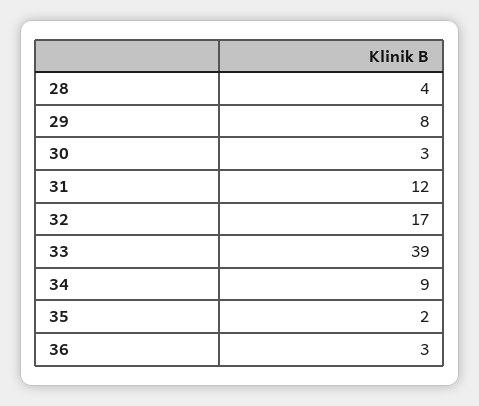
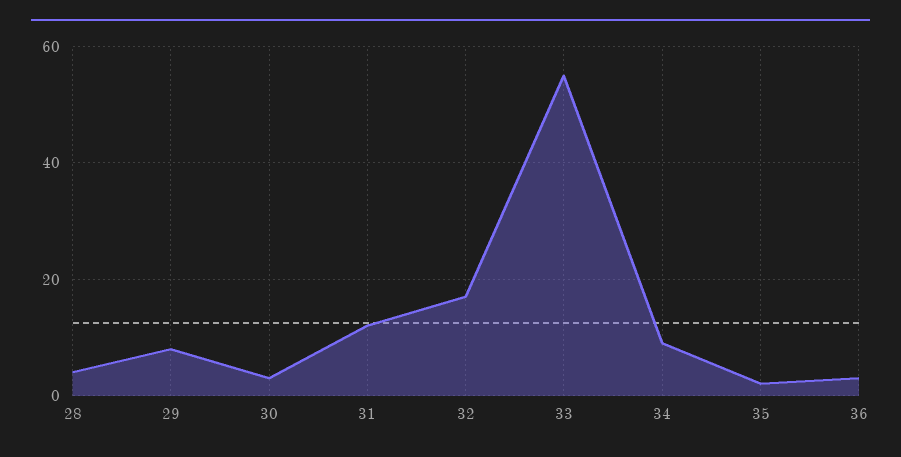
  {
    "28": 4,
    "29": 8,
    "30": 3,
    "31": 12,
    "32": 17,
-   "33": 39,
+   "33": 55,
    "34": 9,
    "35": 2,
    "36": 3
  }

